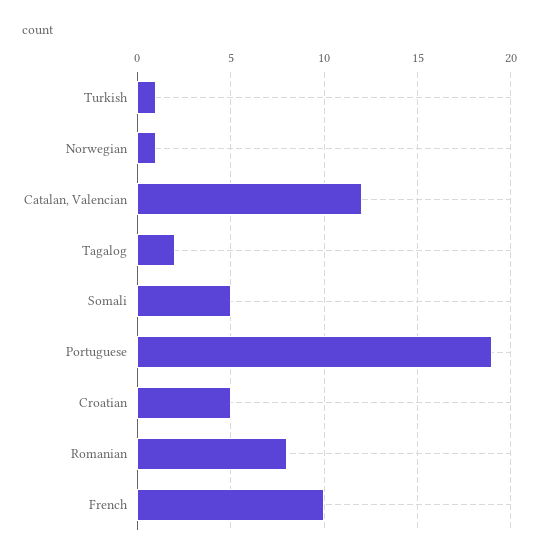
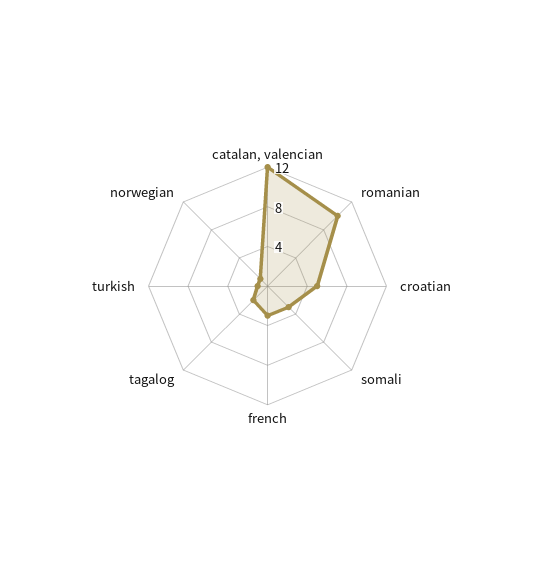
  {
    "Turkish": 1,
    "Norwegian": 1,
    "Catalan, Valencian": 12,
    "Tagalog": 2,
-   "Somali": 5,
+   "Somali": 3,
-   "Portuguese": 19,
    "Croatian": 5,
-   "Romanian": 8,
+   "Romanian": 10,
-   "French": 10
+   "French": 3
  }

